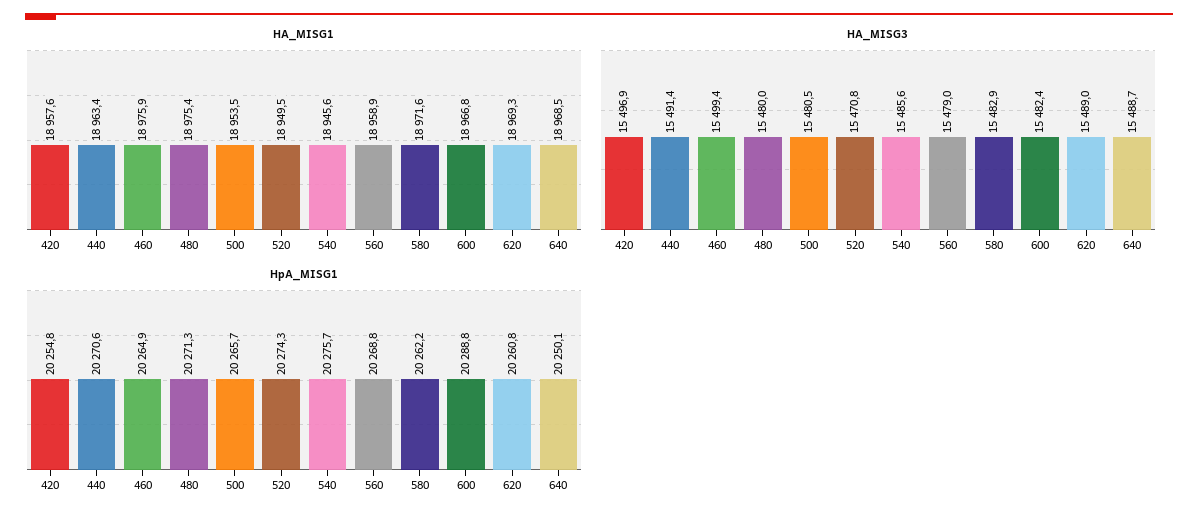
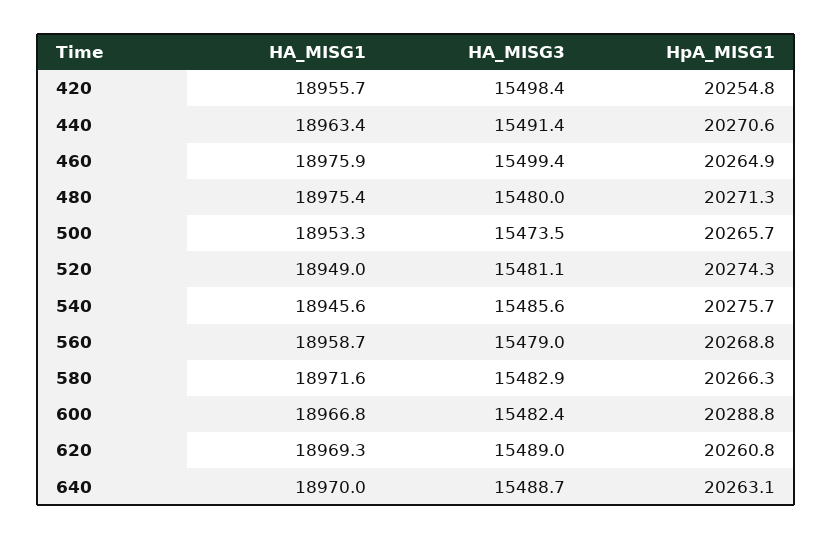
  {
    "HA_MISG1": {
-     "420": 18957.6,
+     "420": 18955.7,
      "440": 18963.4,
      "460": 18975.9,
      "480": 18975.4,
-     "500": 18953.5,
+     "500": 18953.3,
-     "520": 18949.5,
+     "520": 18949,
      "540": 18945.6,
-     "560": 18958.9,
+     "560": 18958.7,
      "580": 18971.6,
      "600": 18966.8,
      "620": 18969.3,
-     "640": 18968.5
+     "640": 18970
    },
    "HA_MISG3": {
-     "420": 15496.9,
+     "420": 15498.4,
      "440": 15491.4,
      "460": 15499.4,
      "480": 15480,
-     "500": 15480.5,
+     "500": 15473.5,
-     "520": 15470.8,
+     "520": 15481.1,
      "540": 15485.6,
      "560": 15479,
      "580": 15482.9,
      "600": 15482.4,
      "620": 15489,
      "640": 15488.7
    },
    "HpA_MISG1": {
      "420": 20254.8,
      "440": 20270.6,
      "460": 20264.9,
      "480": 20271.3,
      "500": 20265.7,
      "520": 20274.3,
      "540": 20275.7,
      "560": 20268.8,
-     "580": 20262.2,
+     "580": 20266.3,
      "600": 20288.8,
      "620": 20260.8,
-     "640": 20250.1
+     "640": 20263.1
    }
  }

